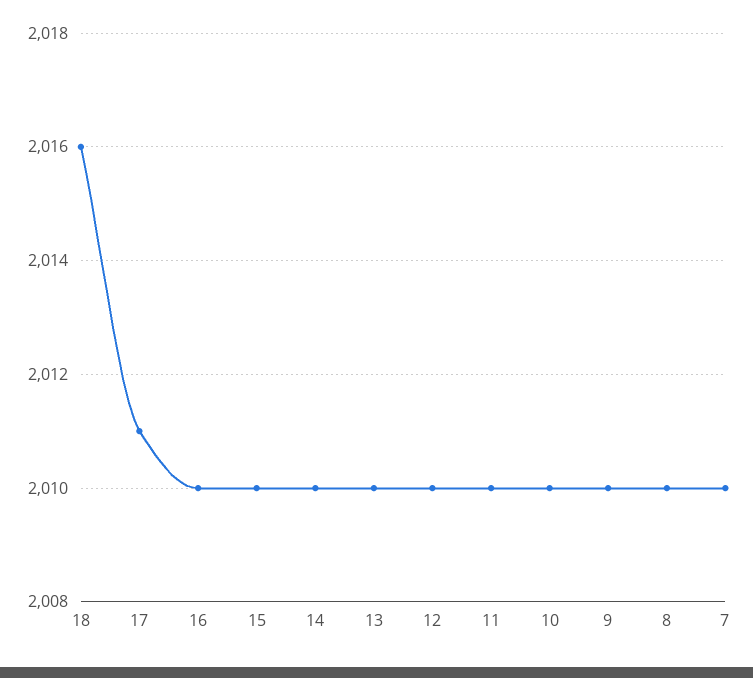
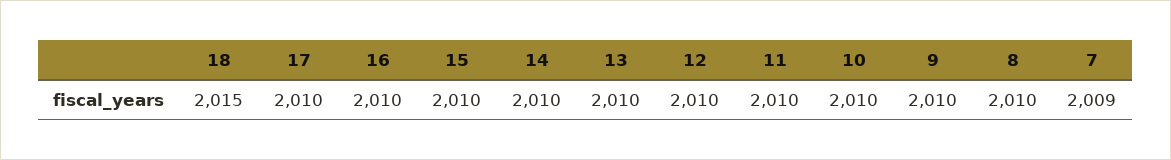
  {
-   "18": 2016,
+   "18": 2015,
-   "17": 2011,
+   "17": 2010,
    "16": 2010,
    "15": 2010,
    "14": 2010,
    "13": 2010,
    "12": 2010,
    "11": 2010,
    "10": 2010,
    "9": 2010,
    "8": 2010,
-   "7": 2010
+   "7": 2009
  }

